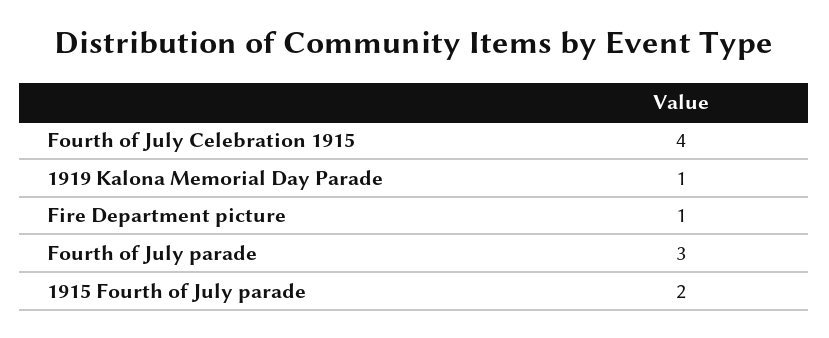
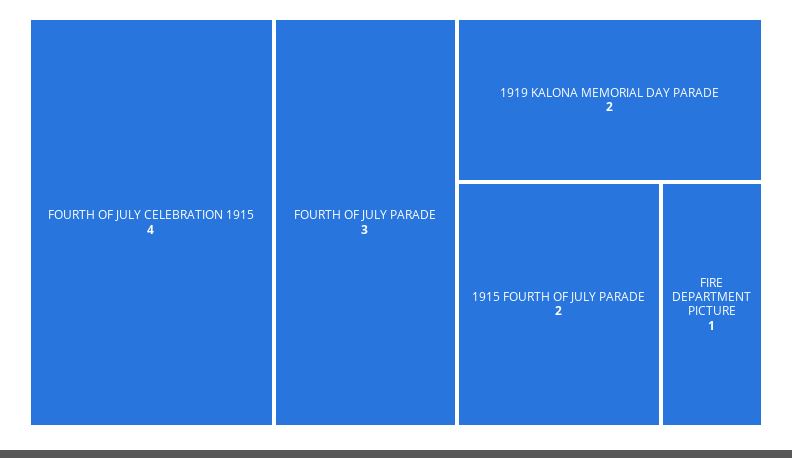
  {
    "Fourth of July Celebration 1915": 4,
-   "1919 Kalona Memorial Day Parade": 1,
+   "1919 Kalona Memorial Day Parade": 2,
    "Fire Department picture": 1,
    "Fourth of July parade": 3,
    "1915 Fourth of July parade": 2
  }

